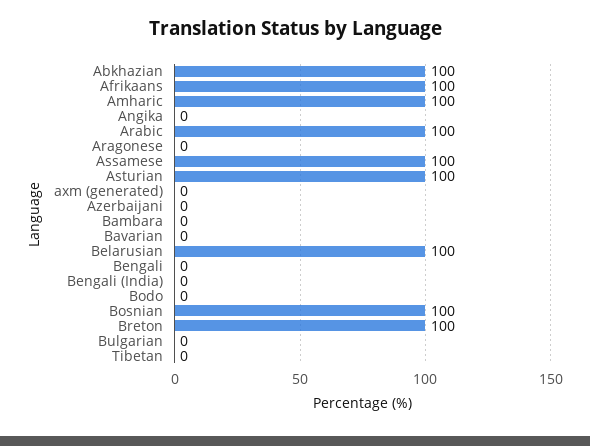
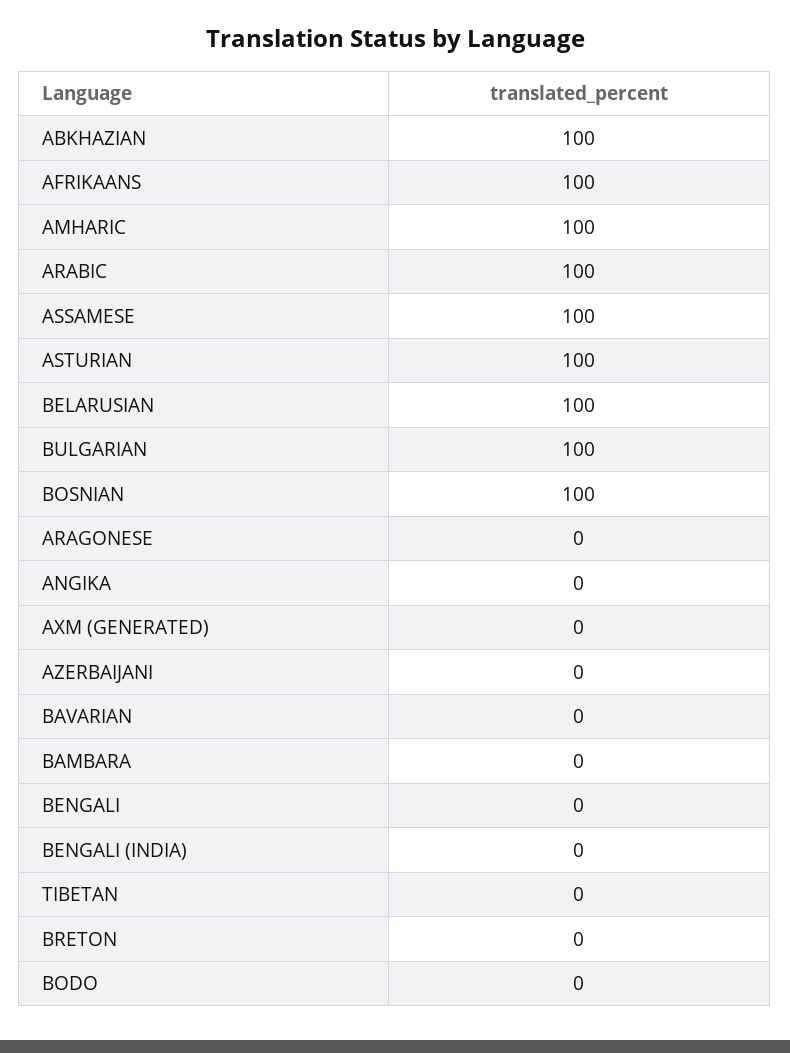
  {
    "Abkhazian": 100,
    "Afrikaans": 100,
    "Amharic": 100,
    "Angika": 0,
    "Arabic": 100,
    "Aragonese": 0,
    "Assamese": 100,
    "Asturian": 100,
    "axm (generated)": 0,
    "Azerbaijani": 0,
    "Bambara": 0,
    "Bavarian": 0,
    "Belarusian": 100,
    "Bengali": 0,
    "Bengali (India)": 0,
    "Bodo": 0,
    "Bosnian": 100,
-   "Breton": 100,
+   "Breton": 0,
-   "Bulgarian": 0,
+   "Bulgarian": 100,
    "Tibetan": 0
  }

